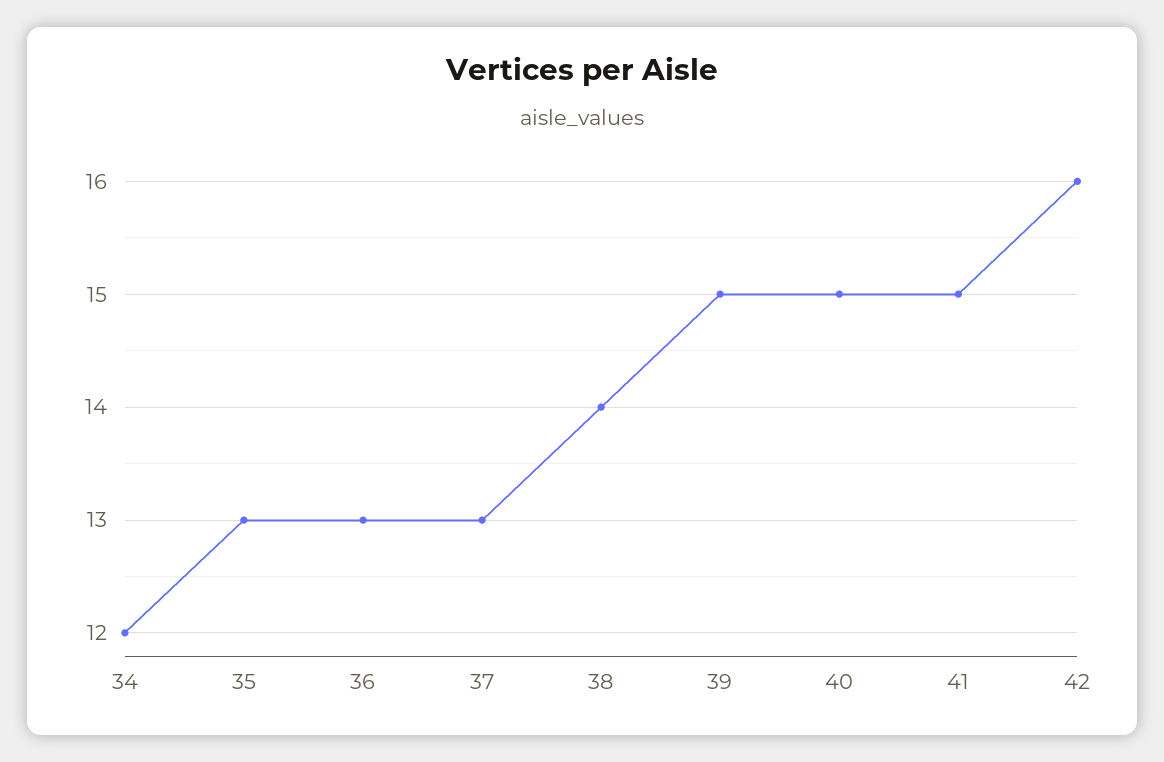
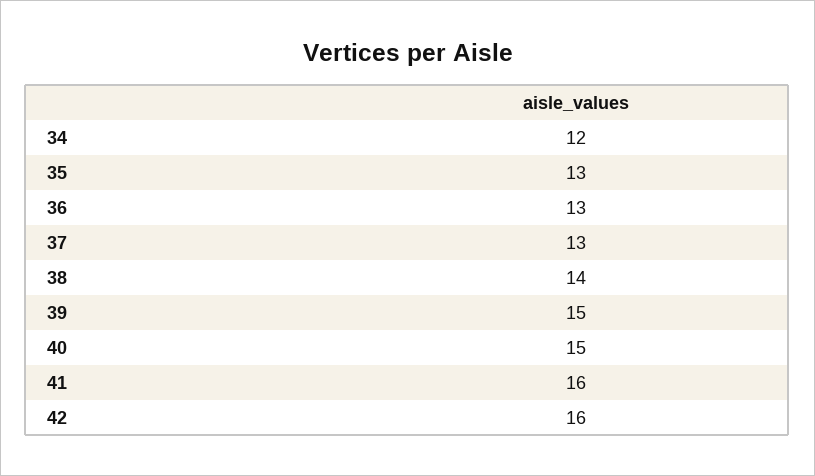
  {
    "34": 12,
    "35": 13,
    "36": 13,
    "37": 13,
    "38": 14,
    "39": 15,
    "40": 15,
-   "41": 15,
+   "41": 16,
    "42": 16
  }

